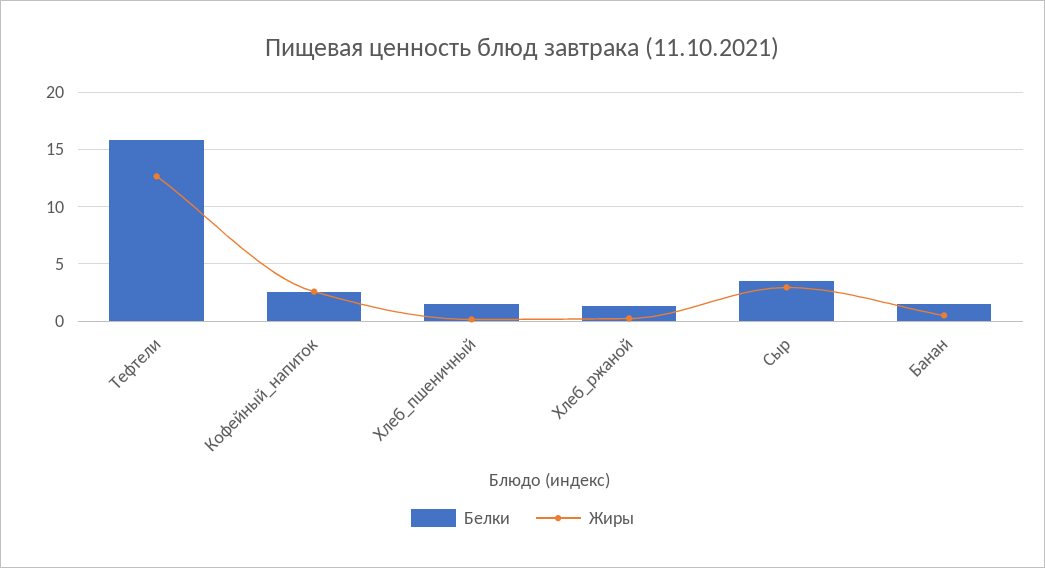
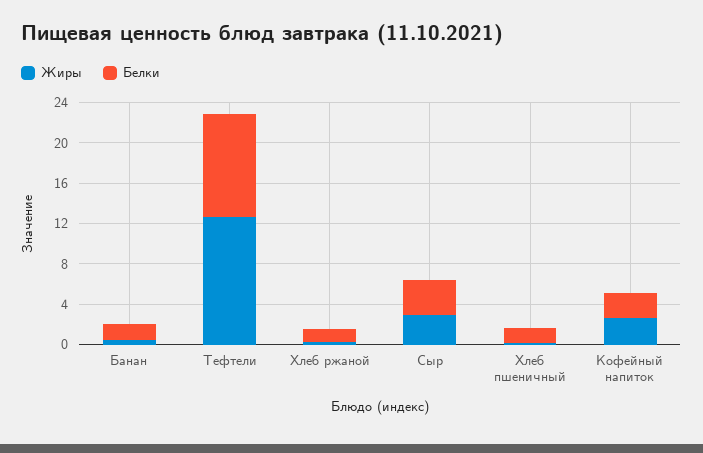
  {
    "Белки": {
-     "Тефтели": 16,
+     "Тефтели": 10,
      "Кофейный_напиток": 3,
      "Хлеб_пшеничный": 2,
      "Хлеб_ржаной": 1,
      "Сыр": 3,
      "Банан": 2
    },
    "Жиры": {
      "Тефтели": 13,
      "Кофейный_напиток": 3,
      "Хлеб_пшеничный": 0,
      "Хлеб_ржаной": 0,
      "Сыр": 3,
      "Банан": 1
    }
  }

